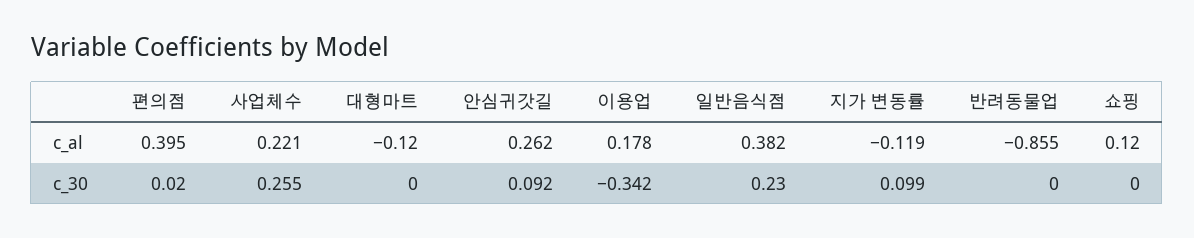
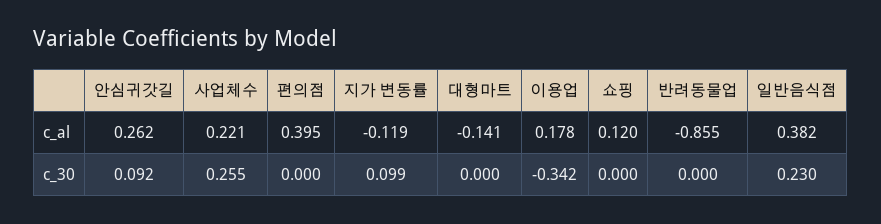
  {
    "편의점": {
      "c_al": 0.395,
-     "c_30": 0.02
+     "c_30": 0
    },
    "사업체수": {
      "c_al": 0.221,
      "c_30": 0.255
    },
    "대형마트": {
-     "c_al": -0.12,
+     "c_al": -0.141,
      "c_30": 0
    },
    "안심귀갓길": {
      "c_al": 0.262,
      "c_30": 0.092
    },
    "이용업": {
      "c_al": 0.178,
      "c_30": -0.342
    },
    "일반음식점": {
      "c_al": 0.382,
      "c_30": 0.23
    },
    "지가 변동률": {
      "c_al": -0.119,
      "c_30": 0.099
    },
    "반려동물업": {
      "c_al": -0.855,
      "c_30": 0
    },
    "쇼핑": {
      "c_al": 0.12,
      "c_30": 0
    }
  }

